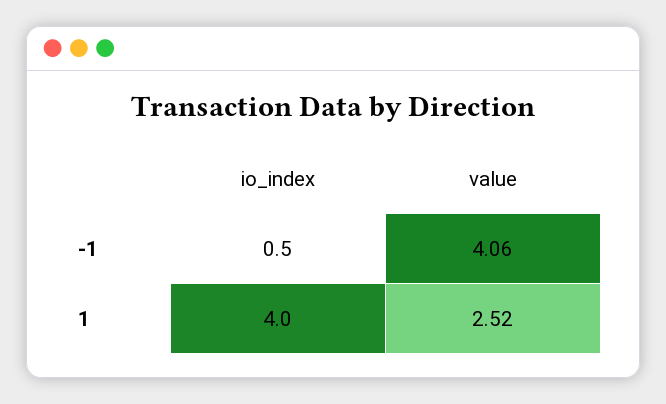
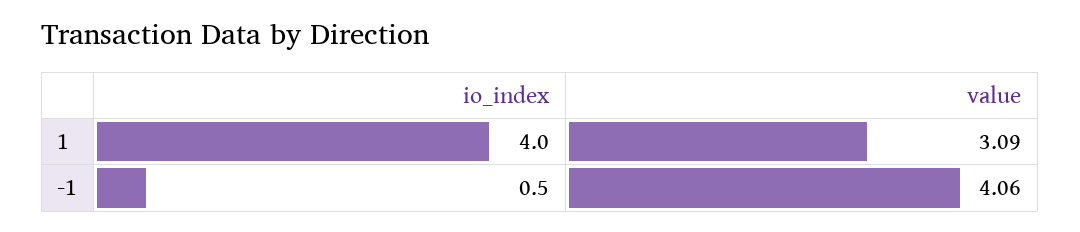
  {
    "io_index": {
      "-1": 0.5,
      "1": 4
    },
    "value": {
      "-1": 4.06,
-     "1": 2.52
+     "1": 3.09
    }
  }

